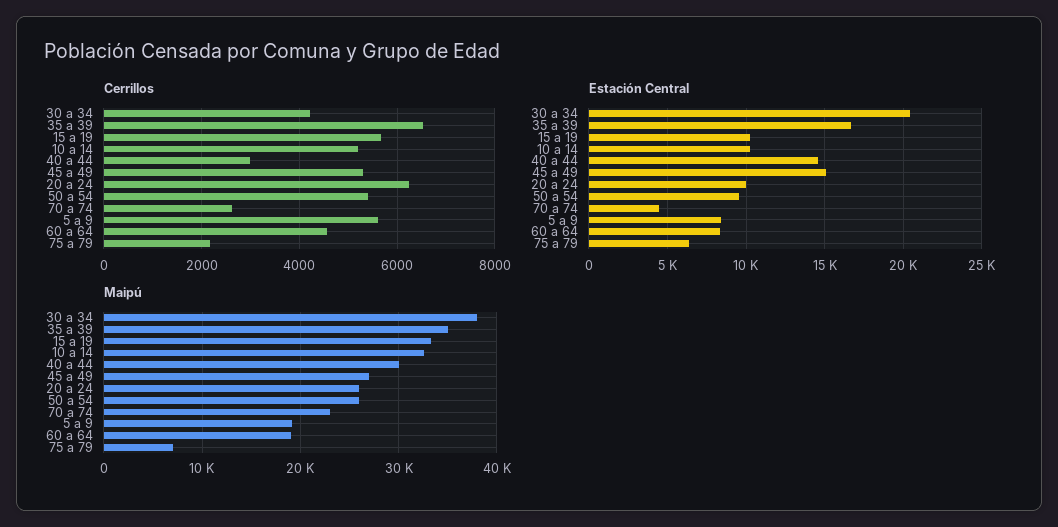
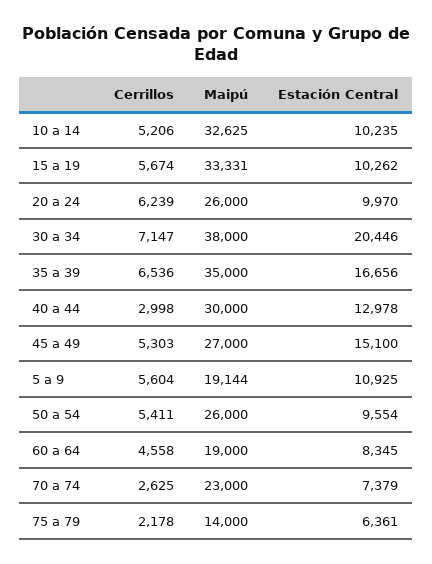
  {
    "Cerrillos": {
-     "30 a 34": 4200,
+     "30 a 34": 7147,
      "35 a 39": 6536,
      "15 a 19": 5674,
      "10 a 14": 5206,
      "40 a 44": 2998,
      "45 a 49": 5303,
      "20 a 24": 6239,
      "50 a 54": 5411,
      "70 a 74": 2625,
      "5 a 9": 5604,
      "60 a 64": 4558,
      "75 a 79": 2178
    },
    "Estación Central": {
      "30 a 34": 20446,
      "35 a 39": 16656,
      "15 a 19": 10262,
      "10 a 14": 10235,
-     "40 a 44": 14500,
+     "40 a 44": 12978,
      "45 a 49": 15100,
      "20 a 24": 9970,
      "50 a 54": 9554,
-     "70 a 74": 4500,
+     "70 a 74": 7379,
-     "5 a 9": 8500,
+     "5 a 9": 10925,
      "60 a 64": 8345,
      "75 a 79": 6361
    },
    "Maipú": {
      "30 a 34": 38000,
      "35 a 39": 35000,
      "15 a 19": 33331,
      "10 a 14": 32625,
      "40 a 44": 30000,
      "45 a 49": 27000,
      "20 a 24": 26000,
      "50 a 54": 26000,
      "70 a 74": 23000,
      "5 a 9": 19144,
      "60 a 64": 19000,
-     "75 a 79": 7000
+     "75 a 79": 14000
    }
  }

